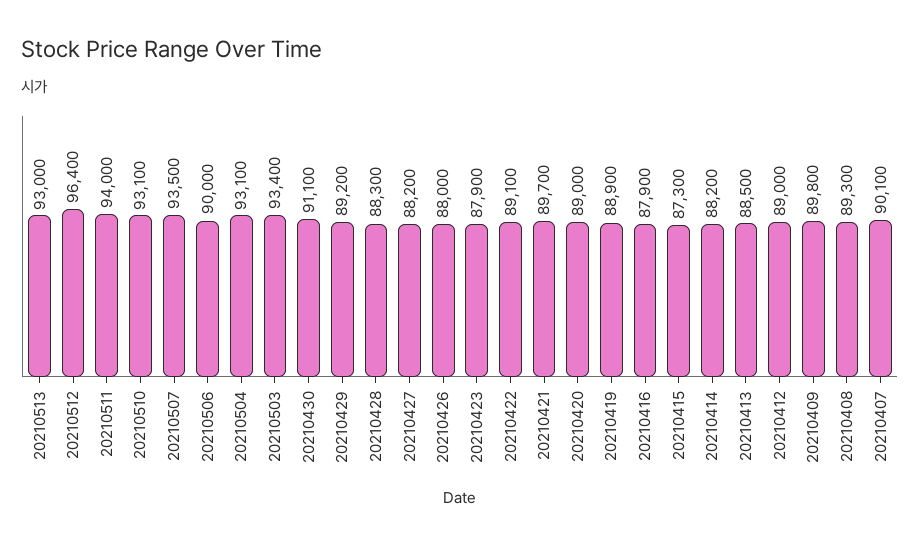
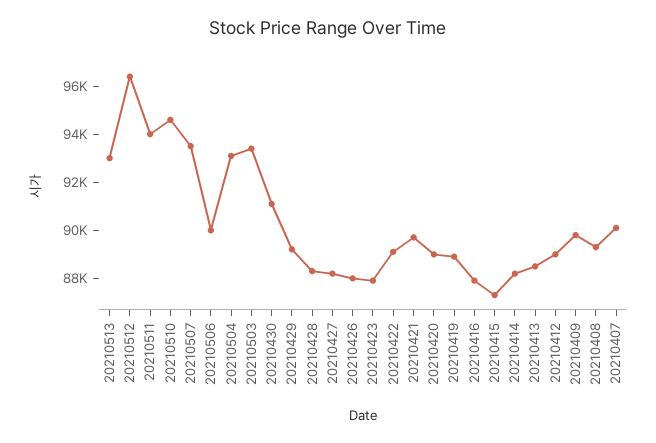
  {
    "20210513": 93000,
    "20210512": 96400,
    "20210511": 94000,
-   "20210510": 93100,
+   "20210510": 94500,
    "20210507": 93500,
    "20210506": 90000,
    "20210504": 93100,
    "20210503": 93400,
    "20210430": 91100,
    "20210429": 89200,
    "20210428": 88300,
    "20210427": 88200,
    "20210426": 88000,
    "20210423": 87900,
    "20210422": 89100,
    "20210421": 89700,
    "20210420": 89000,
    "20210419": 88900,
    "20210416": 87900,
    "20210415": 87300,
    "20210414": 88200,
    "20210413": 88500,
    "20210412": 89000,
    "20210409": 89800,
    "20210408": 89300,
    "20210407": 90100
  }

